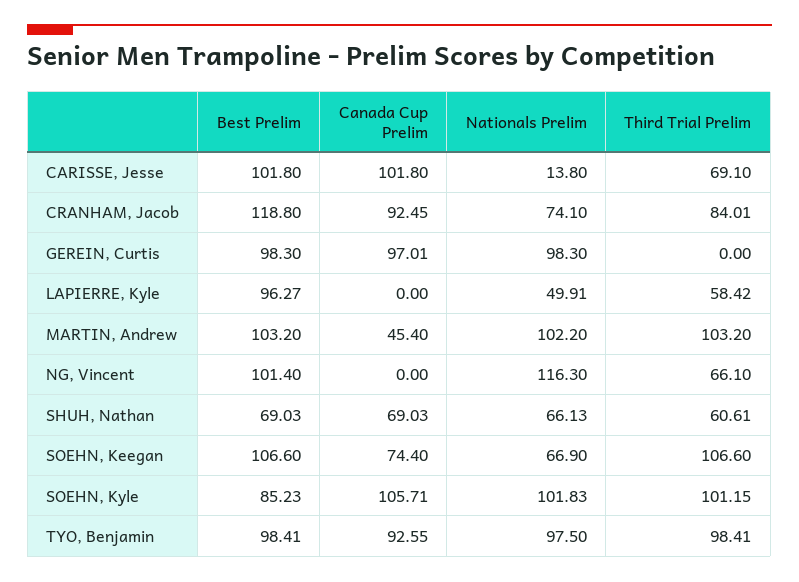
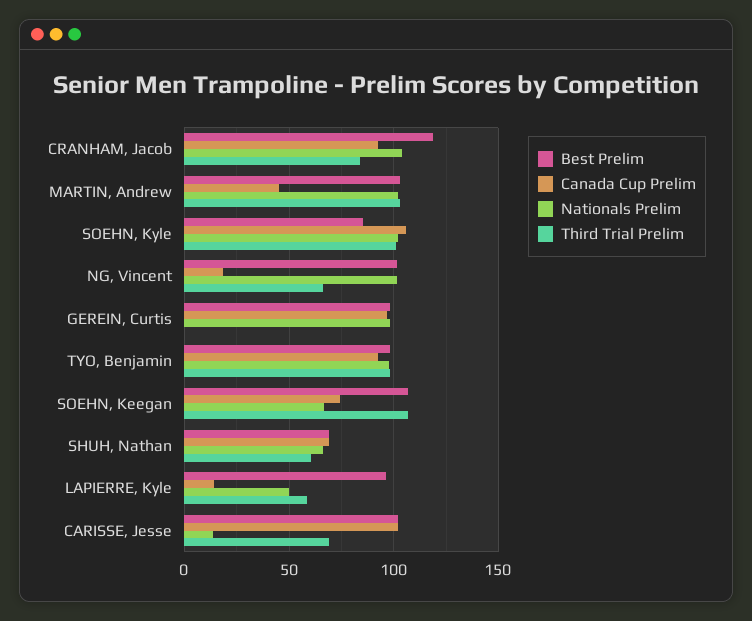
  {
    "Best Prelim": {
      "CARISSE, Jesse": 101.8,
      "CRANHAM, Jacob": 118.8,
      "GEREIN, Curtis": 98.3,
      "LAPIERRE, Kyle": 96.27,
      "MARTIN, Andrew": 103.2,
      "NG, Vincent": 101.4,
      "SHUH, Nathan": 69.03,
      "SOEHN, Keegan": 106.6,
      "SOEHN, Kyle": 85.23,
      "TYO, Benjamin": 98.41
    },
    "Canada Cup Prelim": {
      "CARISSE, Jesse": 101.8,
      "CRANHAM, Jacob": 92.45,
      "GEREIN, Curtis": 97.01,
-     "LAPIERRE, Kyle": 0,
+     "LAPIERRE, Kyle": 15,
      "MARTIN, Andrew": 45.4,
-     "NG, Vincent": 0,
+     "NG, Vincent": 20,
      "SHUH, Nathan": 69.03,
      "SOEHN, Keegan": 74.4,
      "SOEHN, Kyle": 105.71,
      "TYO, Benjamin": 92.55
    },
    "Nationals Prelim": {
      "CARISSE, Jesse": 13.8,
-     "CRANHAM, Jacob": 74.1,
+     "CRANHAM, Jacob": 105,
      "GEREIN, Curtis": 98.3,
      "LAPIERRE, Kyle": 49.91,
      "MARTIN, Andrew": 102.2,
-     "NG, Vincent": 116.3,
+     "NG, Vincent": 100,
      "SHUH, Nathan": 66.13,
      "SOEHN, Keegan": 66.9,
      "SOEHN, Kyle": 101.83,
      "TYO, Benjamin": 97.5
    },
    "Third Trial Prelim": {
      "CARISSE, Jesse": 69.1,
      "CRANHAM, Jacob": 84.01,
      "GEREIN, Curtis": 0,
      "LAPIERRE, Kyle": 58.42,
      "MARTIN, Andrew": 103.2,
      "NG, Vincent": 66.1,
      "SHUH, Nathan": 60.61,
      "SOEHN, Keegan": 106.6,
      "SOEHN, Kyle": 101.15,
      "TYO, Benjamin": 98.41
    }
  }

